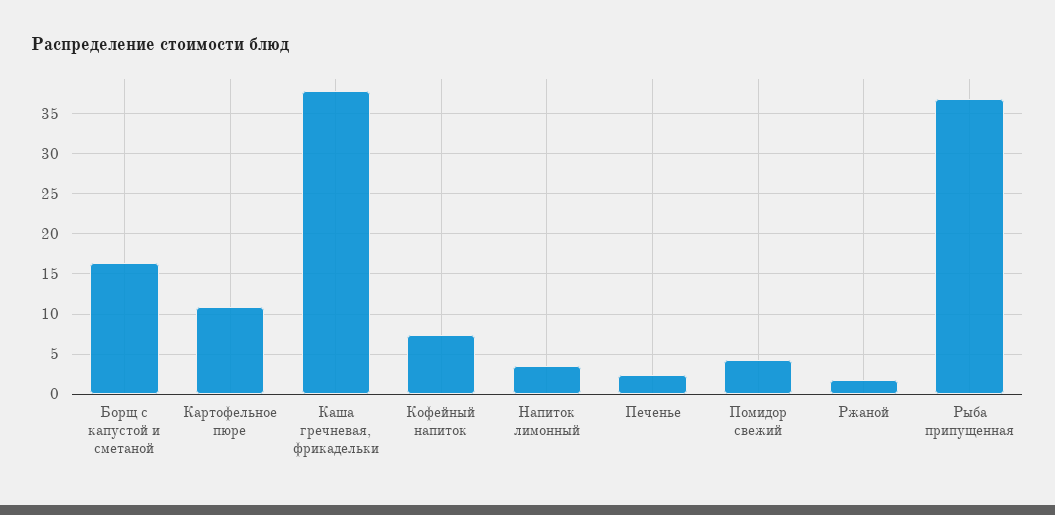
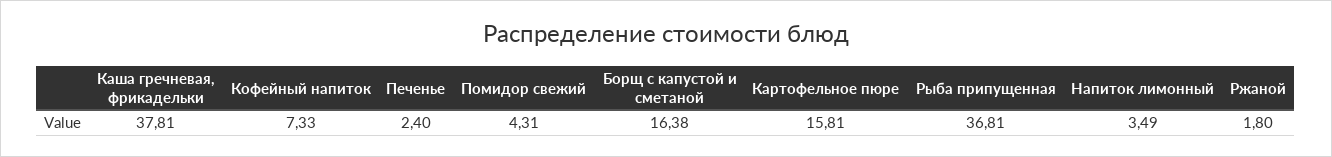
  {
    "Борщ с капустой и сметаной": 16.38,
-   "Картофельное пюре": 11,
+   "Картофельное пюре": 15.81,
    "Каша гречневая, фрикадельки": 37.81,
    "Кофейный напиток": 7.33,
    "Напиток лимонный": 3.49,
    "Печенье": 2.4,
    "Помидор свежий": 4.31,
    "Ржаной": 1.8,
    "Рыба припущенная": 36.81
  }

